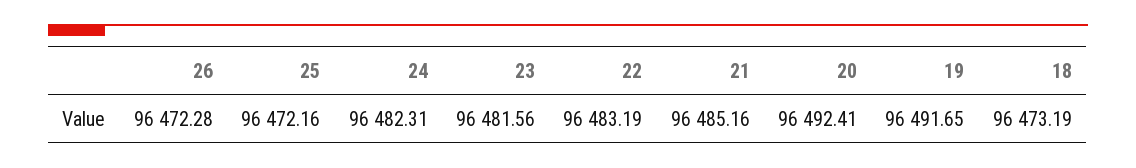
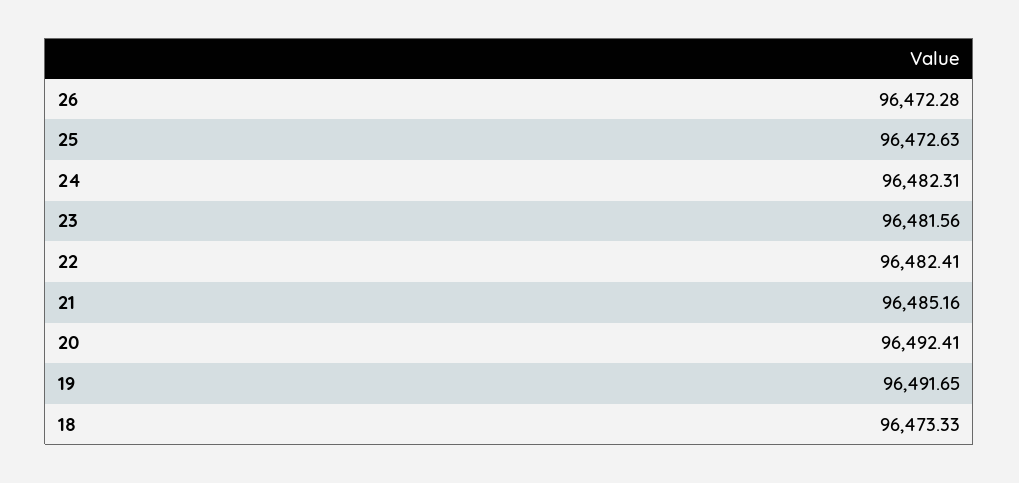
  {
    "26": 96472.28,
-   "25": 96472.16,
+   "25": 96472.63,
    "24": 96482.31,
    "23": 96481.56,
-   "22": 96483.19,
+   "22": 96482.41,
    "21": 96485.16,
    "20": 96492.41,
    "19": 96491.65,
-   "18": 96473.19
+   "18": 96473.33
  }

